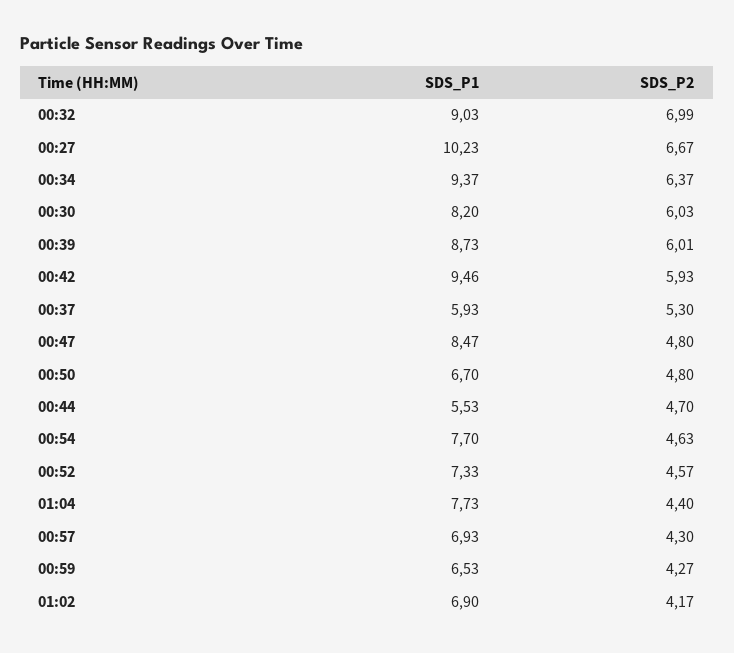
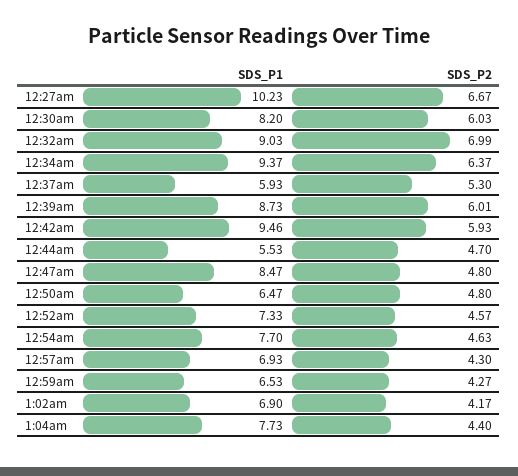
  {
    "SDS_P1": {
      "00:32": 9.03,
      "00:27": 10.23,
      "00:34": 9.37,
      "00:30": 8.2,
      "00:39": 8.73,
      "00:42": 9.46,
      "00:37": 5.93,
      "00:47": 8.47,
-     "00:50": 6.7,
+     "00:50": 6.47,
      "00:44": 5.53,
      "00:54": 7.7,
      "00:52": 7.33,
      "01:04": 7.73,
      "00:57": 6.93,
      "00:59": 6.53,
      "01:02": 6.9
    },
    "SDS_P2": {
      "00:32": 6.99,
      "00:27": 6.67,
      "00:34": 6.37,
      "00:30": 6.03,
      "00:39": 6.01,
      "00:42": 5.93,
      "00:37": 5.3,
      "00:47": 4.8,
      "00:50": 4.8,
      "00:44": 4.7,
      "00:54": 4.63,
      "00:52": 4.57,
      "01:04": 4.4,
      "00:57": 4.3,
      "00:59": 4.27,
      "01:02": 4.17
    }
  }

